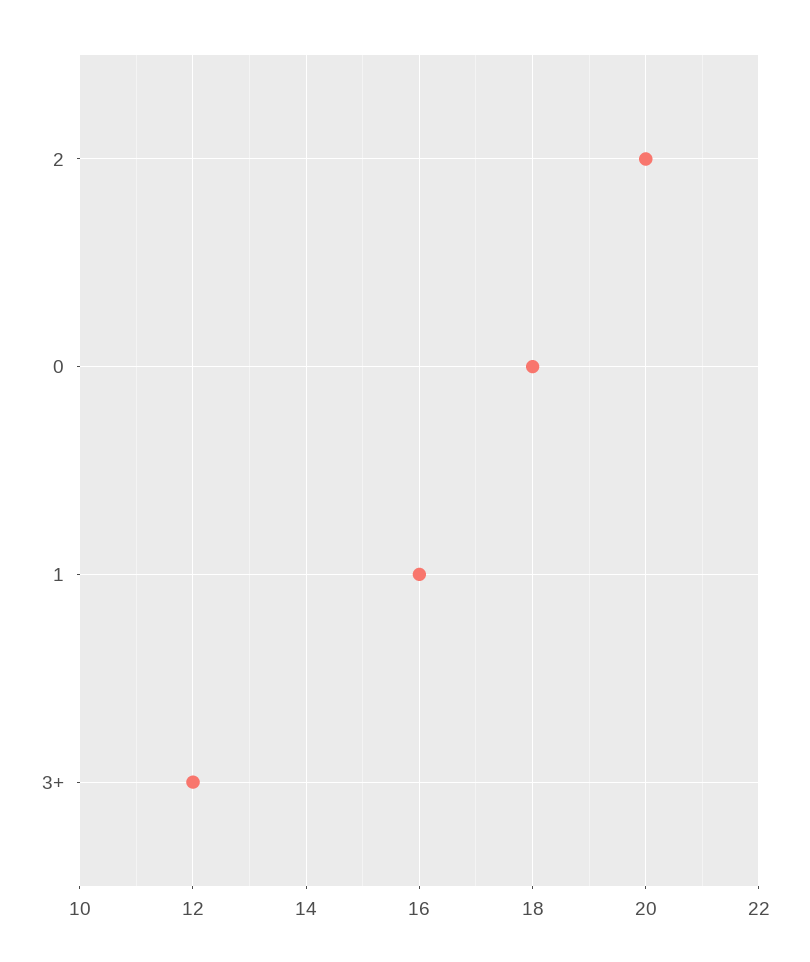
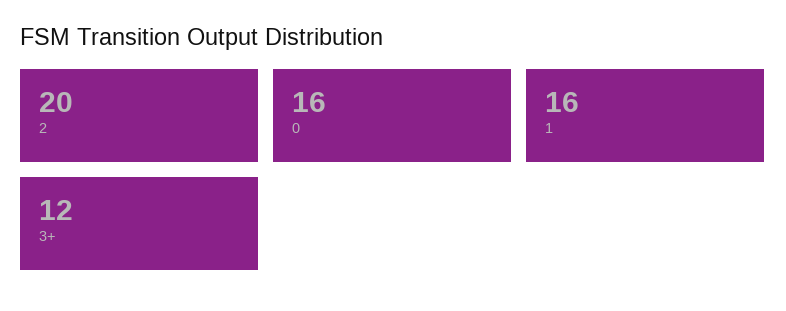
  {
    "2": 20,
-   "0": 18,
+   "0": 16,
    "1": 16,
    "3+": 12
  }

